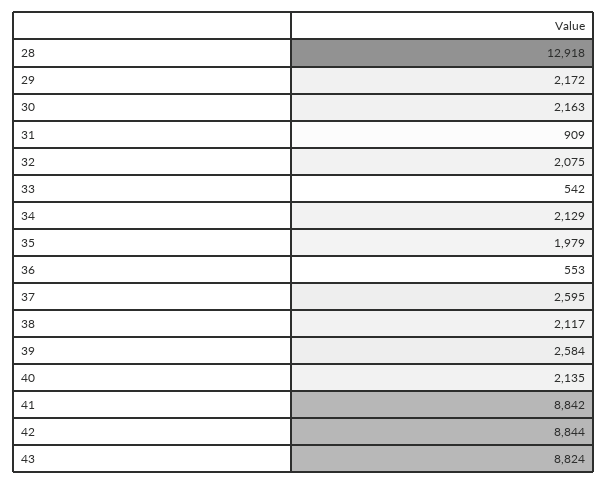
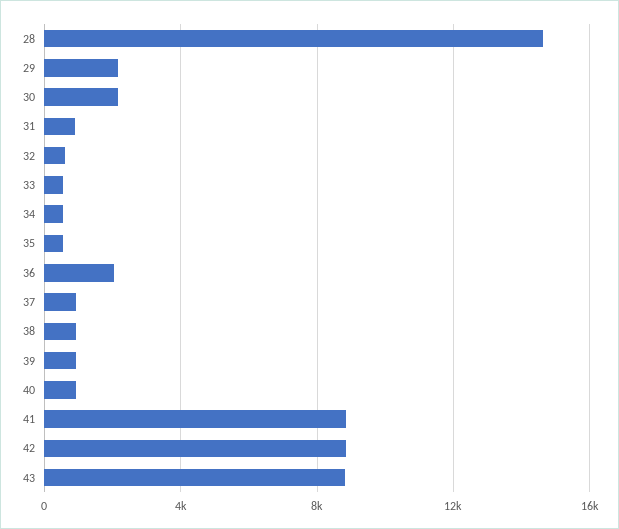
  {
-   "28": 12918,
+   "28": 14500,
    "29": 2172,
    "30": 2163,
    "31": 909,
-   "32": 2075,
+   "32": 500,
    "33": 542,
-   "34": 2129,
+   "34": 500,
-   "35": 1979,
+   "35": 500,
-   "36": 553,
+   "36": 2000,
-   "37": 2595,
+   "37": 1000,
-   "38": 2117,
+   "38": 1000,
-   "39": 2584,
+   "39": 1000,
-   "40": 2135,
+   "40": 1000,
    "41": 8842,
    "42": 8844,
    "43": 8824
  }

